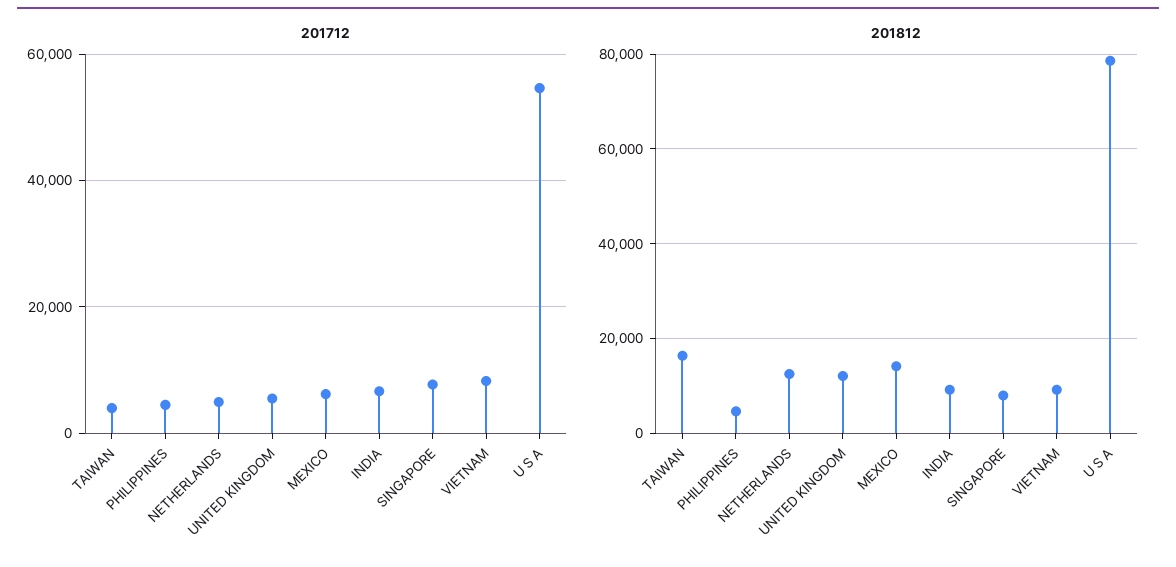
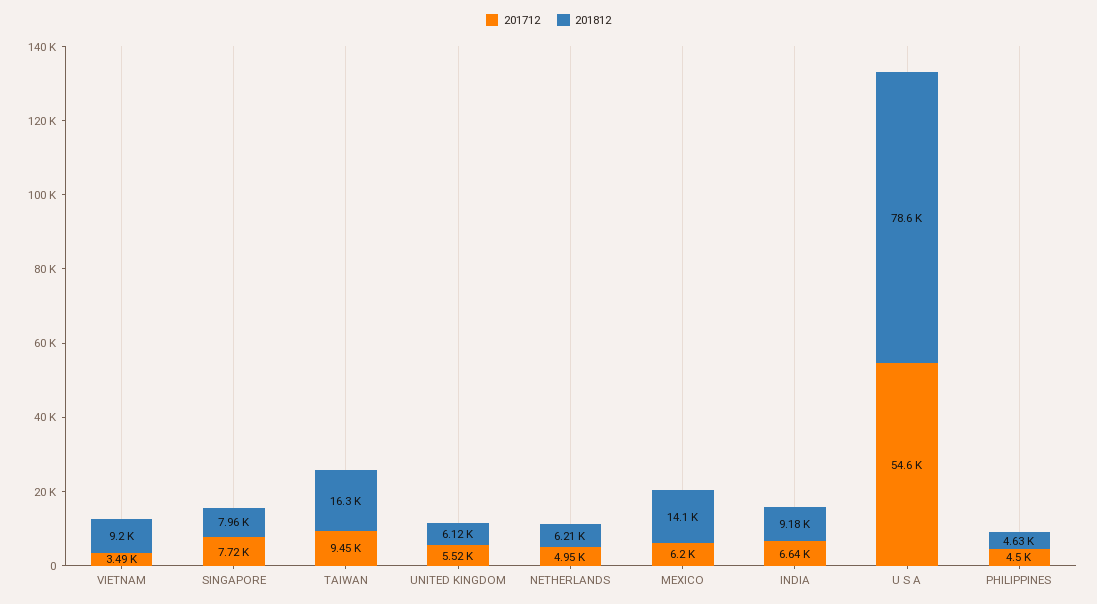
  {
    "201712": {
-     "TAIWAN": 4000,
+     "TAIWAN": 9450,
      "PHILIPPINES": 4500,
      "NETHERLANDS": 4950,
      "UNITED KINGDOM": 5520,
      "MEXICO": 6200,
      "INDIA": 6640,
      "SINGAPORE": 7720,
-     "VIETNAM": 8000,
+     "VIETNAM": 3490,
      "U S A": 54600
    },
    "201812": {
      "TAIWAN": 16300,
      "PHILIPPINES": 4630,
-     "NETHERLANDS": 12000,
+     "NETHERLANDS": 6210,
-     "UNITED KINGDOM": 12000,
+     "UNITED KINGDOM": 6120,
      "MEXICO": 14100,
      "INDIA": 9180,
      "SINGAPORE": 7960,
      "VIETNAM": 9200,
      "U S A": 78600
    }
  }

